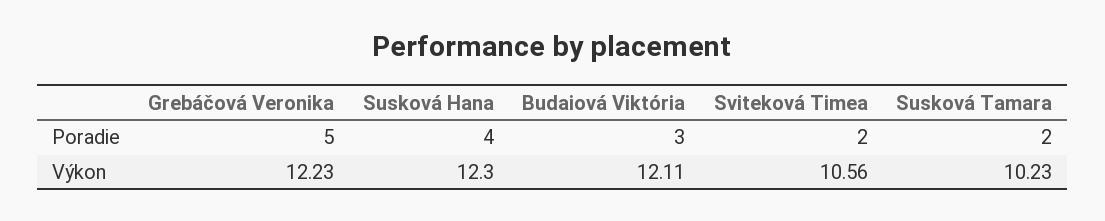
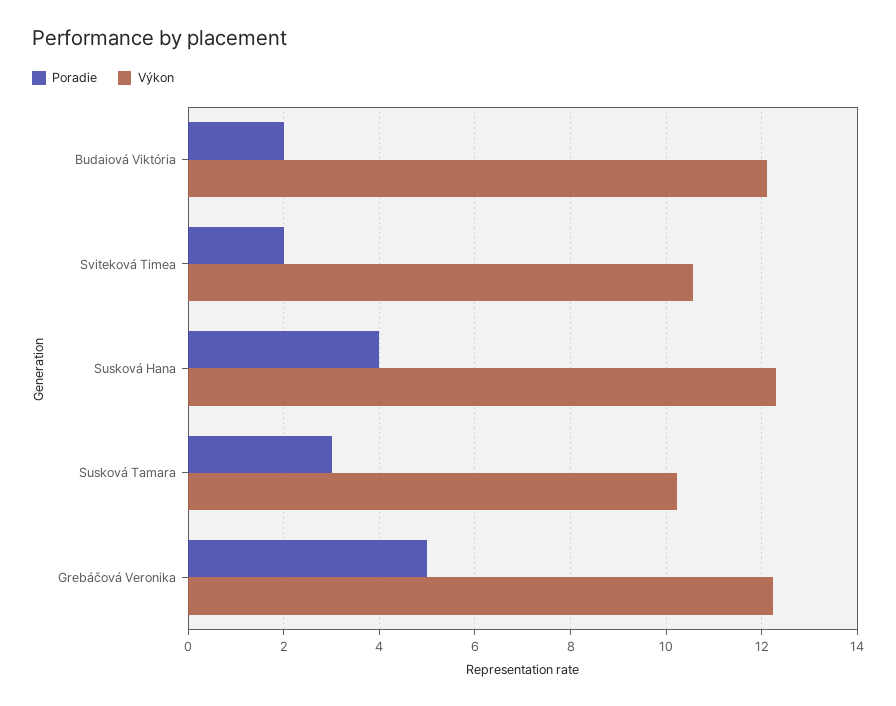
  {
    "Poradie": {
      "Grebáčová Veronika": 5,
      "Susková Hana": 4,
-     "Budaiová Viktória": 3,
+     "Budaiová Viktória": 2,
      "Sviteková Timea": 2,
-     "Susková Tamara": 2
+     "Susková Tamara": 3
    },
    "Výkon": {
      "Grebáčová Veronika": 12.23,
      "Susková Hana": 12.3,
      "Budaiová Viktória": 12.11,
      "Sviteková Timea": 10.56,
      "Susková Tamara": 10.23
    }
  }

